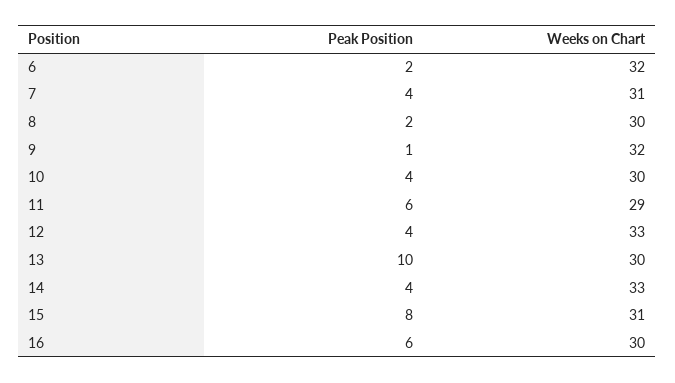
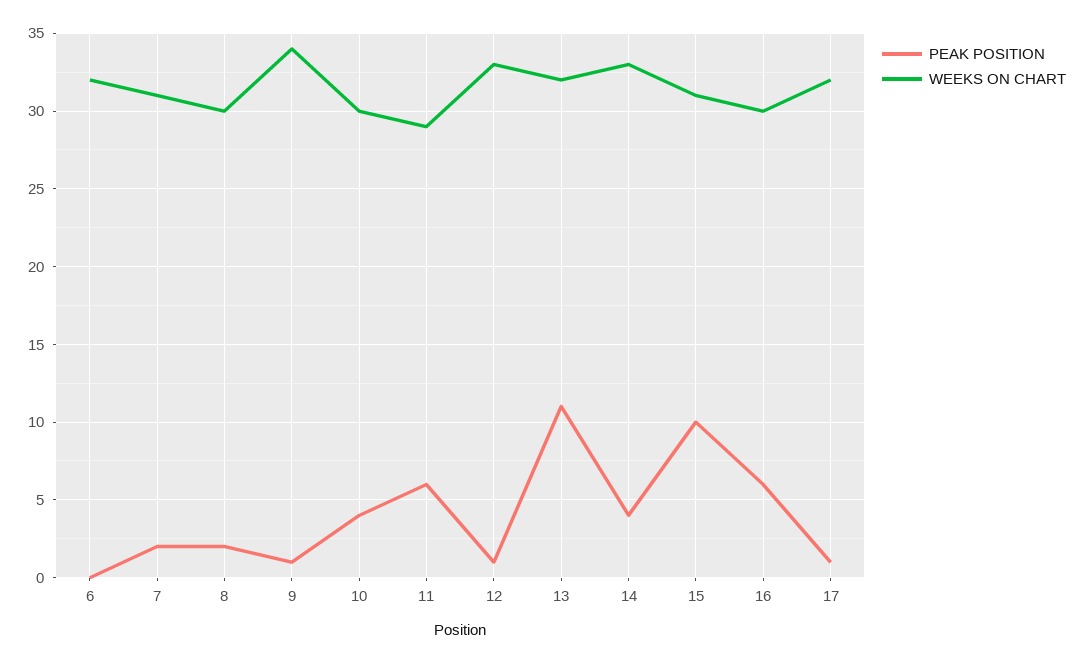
  {
    "Peak Position": {
-     "6": 2,
+     "6": 0,
-     "7": 4,
+     "7": 2,
      "8": 2,
      "9": 1,
      "10": 4,
      "11": 6,
-     "12": 4,
+     "12": 1,
-     "13": 10,
+     "13": 11,
      "14": 4,
-     "15": 8,
+     "15": 10,
-     "16": 6
+     "16": 6,
+     "17": 1
    },
    "Weeks on Chart": {
      "6": 32,
      "7": 31,
      "8": 30,
-     "9": 32,
+     "9": 34,
      "10": 30,
      "11": 29,
      "12": 33,
-     "13": 30,
+     "13": 32,
      "14": 33,
      "15": 31,
-     "16": 30
+     "16": 30,
+     "17": 32
    }
  }

